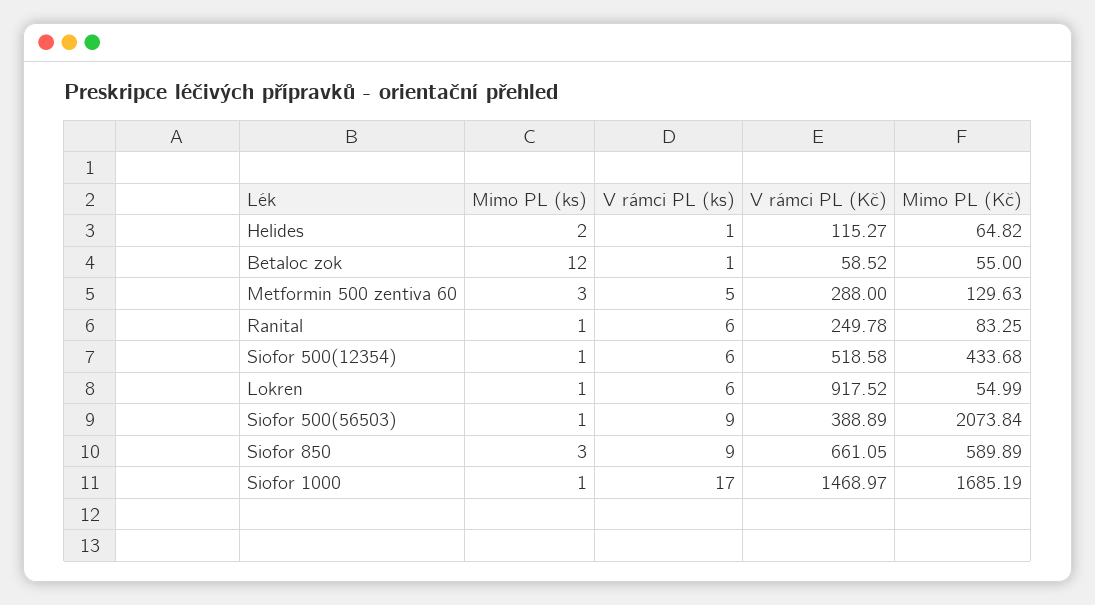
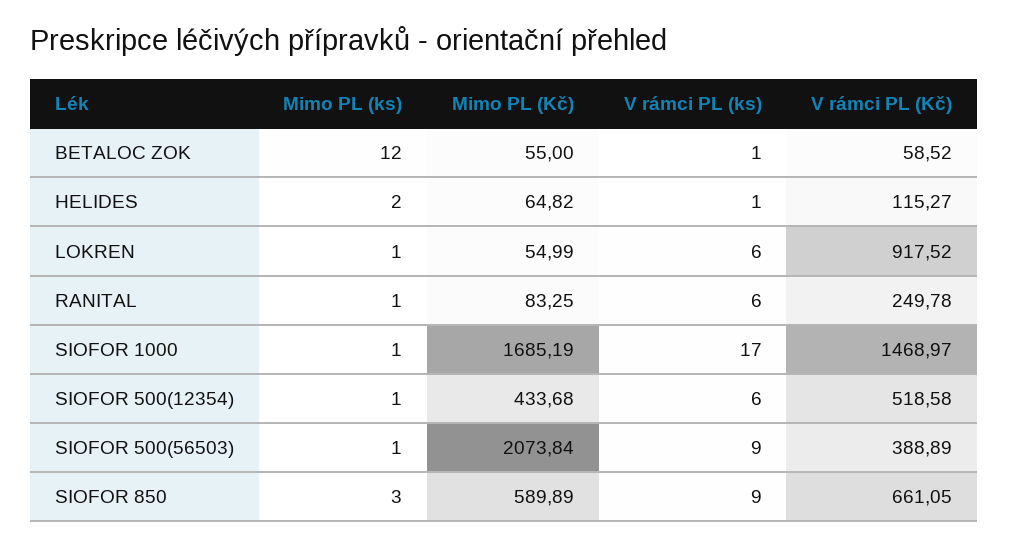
  {
    "Mimo PL (ks)": {
      "Helides": 2,
      "Betaloc zok": 12,
-     "Metformin 500 zentiva 60": 3,
      "Ranital": 1,
      "Siofor 500(12354)": 1,
      "Lokren": 1,
      "Siofor 500(56503)": 1,
      "Siofor 850": 3,
      "Siofor 1000": 1
    },
    "V rámci PL (ks)": {
      "Helides": 1,
      "Betaloc zok": 1,
-     "Metformin 500 zentiva 60": 5,
      "Ranital": 6,
      "Siofor 500(12354)": 6,
      "Lokren": 6,
      "Siofor 500(56503)": 9,
      "Siofor 850": 9,
      "Siofor 1000": 17
    },
    "V rámci PL (Kč)": {
      "Helides": 115.27,
      "Betaloc zok": 58.52,
-     "Metformin 500 zentiva 60": 288,
      "Ranital": 249.78,
      "Siofor 500(12354)": 518.58,
      "Lokren": 917.52,
      "Siofor 500(56503)": 388.89,
      "Siofor 850": 661.05,
      "Siofor 1000": 1468.97
    },
    "Mimo PL (Kč)": {
      "Helides": 64.82,
      "Betaloc zok": 55,
-     "Metformin 500 zentiva 60": 129.63,
      "Ranital": 83.25,
      "Siofor 500(12354)": 433.68,
      "Lokren": 54.99,
      "Siofor 500(56503)": 2073.84,
      "Siofor 850": 589.89,
      "Siofor 1000": 1685.19
    }
  }

